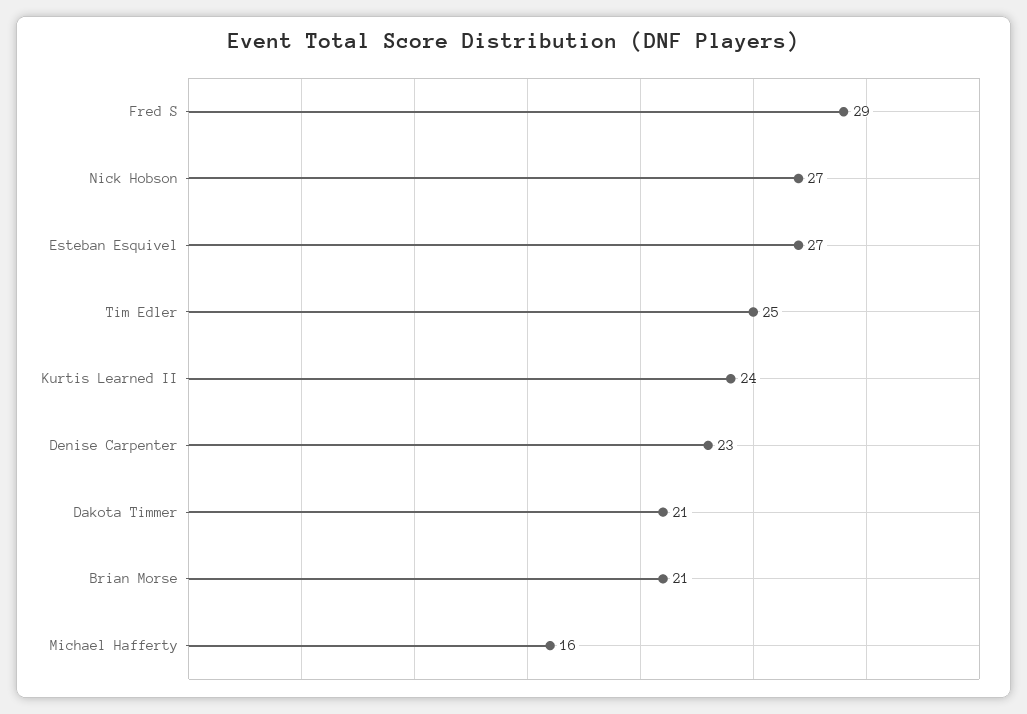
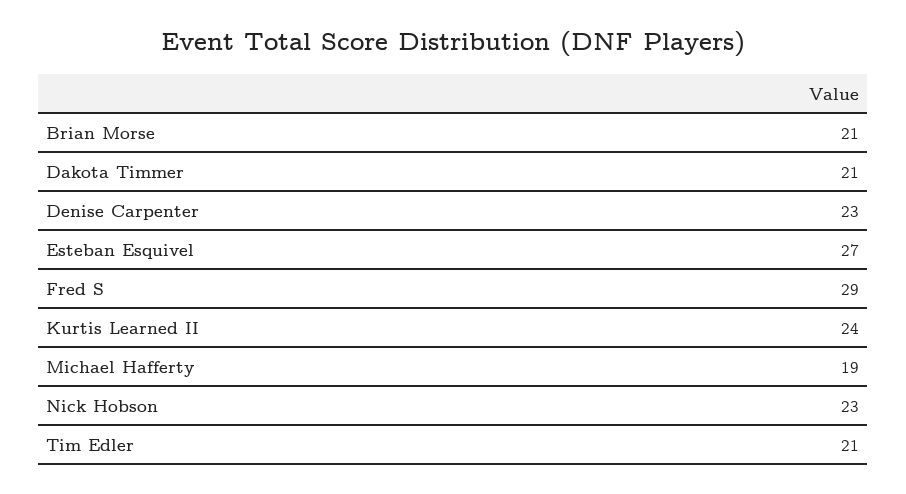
  {
    "Fred S": 29,
-   "Nick Hobson": 27,
+   "Nick Hobson": 23,
    "Esteban Esquivel": 27,
-   "Tim Edler": 25,
+   "Tim Edler": 21,
    "Kurtis Learned II": 24,
    "Denise Carpenter": 23,
    "Dakota Timmer": 21,
    "Brian Morse": 21,
-   "Michael Hafferty": 16
+   "Michael Hafferty": 19
  }

